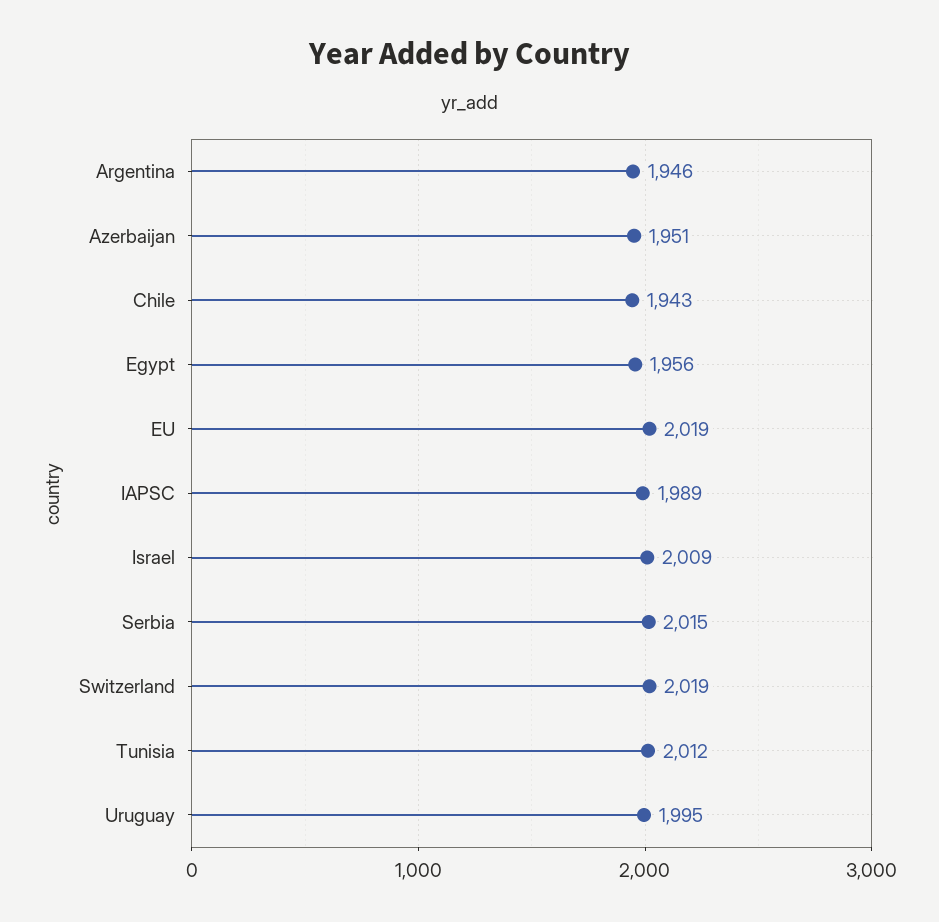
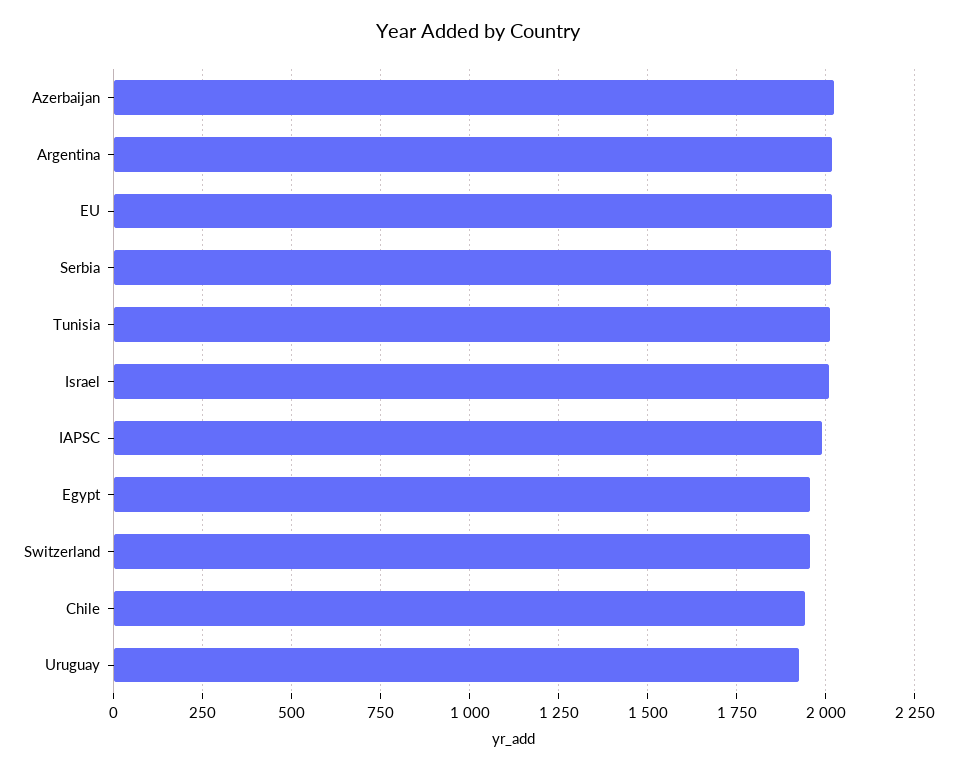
  {
-   "Argentina": 1946,
+   "Argentina": 2025,
-   "Azerbaijan": 1951,
+   "Azerbaijan": 2025,
    "Chile": 1943,
    "Egypt": 1956,
    "EU": 2019,
    "IAPSC": 1989,
    "Israel": 2009,
    "Serbia": 2015,
-   "Switzerland": 2019,
+   "Switzerland": 1950,
    "Tunisia": 2012,
-   "Uruguay": 1995
+   "Uruguay": 1925
  }

